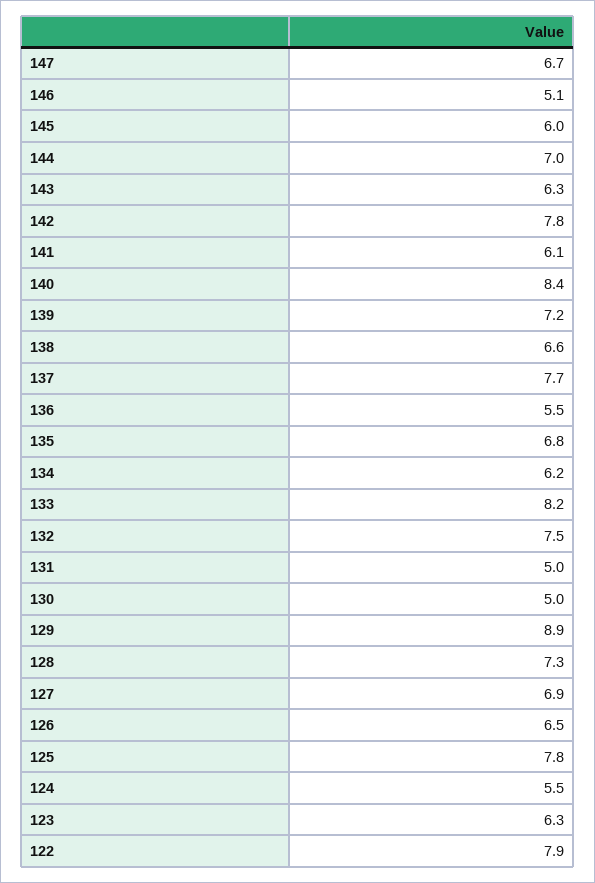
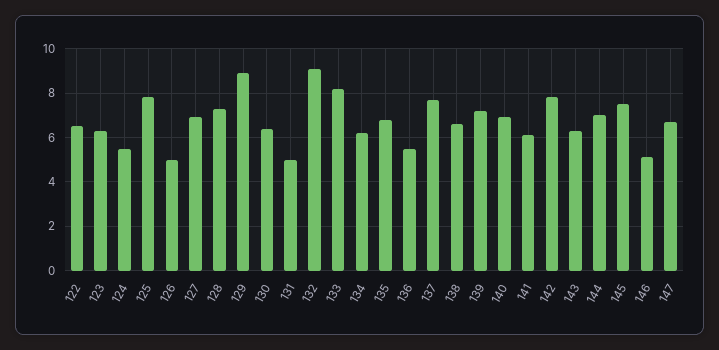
  {
    "147": 6.7,
    "146": 5.1,
-   "145": 6,
+   "145": 7.5,
    "144": 7,
    "143": 6.3,
    "142": 7.8,
    "141": 6.1,
-   "140": 8.4,
+   "140": 7,
    "139": 7.2,
    "138": 6.6,
    "137": 7.7,
    "136": 5.5,
    "135": 6.8,
    "134": 6.2,
    "133": 8.2,
-   "132": 7.5,
+   "132": 9,
    "131": 5,
-   "130": 5,
+   "130": 6.5,
    "129": 8.9,
    "128": 7.3,
    "127": 6.9,
-   "126": 6.5,
+   "126": 5,
    "125": 7.8,
    "124": 5.5,
    "123": 6.3,
-   "122": 7.9
+   "122": 6.5
  }

